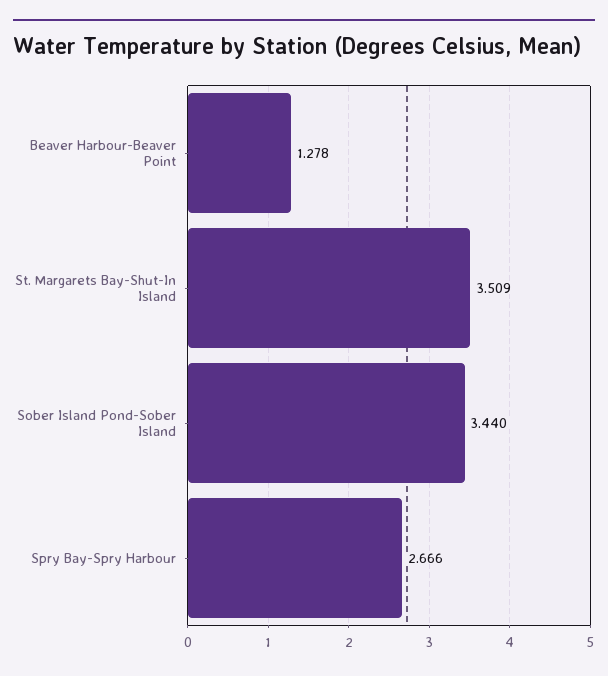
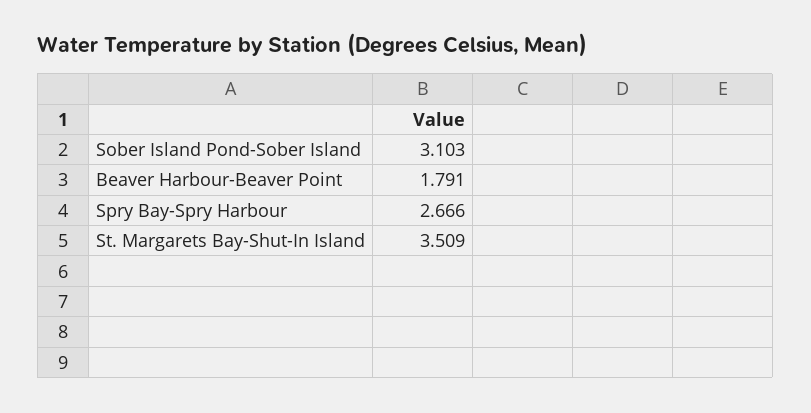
  {
-   "Beaver Harbour-Beaver Point": 1.278,
+   "Beaver Harbour-Beaver Point": 1.791,
    "St. Margarets Bay-Shut-In Island": 3.509,
-   "Sober Island Pond-Sober Island": 3.44,
+   "Sober Island Pond-Sober Island": 3.103,
    "Spry Bay-Spry Harbour": 2.666
  }

